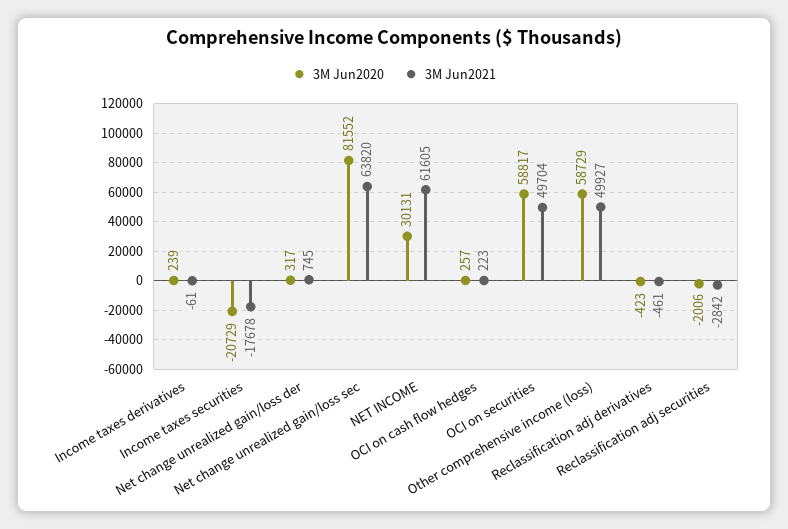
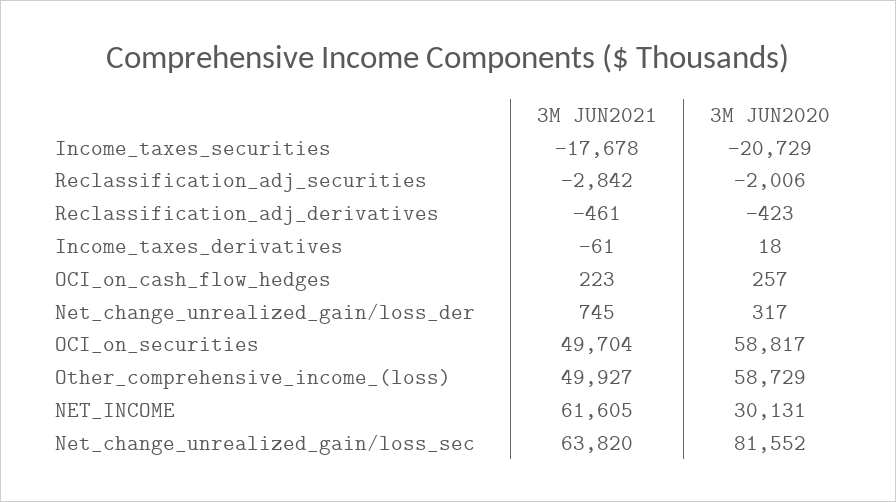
  {
    "3M Jun2020": {
-     "Income taxes derivatives": 239,
+     "Income taxes derivatives": 18,
      "Income taxes securities": -20729,
      "Net change unrealized gain/loss der": 317,
      "Net change unrealized gain/loss sec": 81552,
      "NET INCOME": 30131,
      "OCI on cash flow hedges": 257,
      "OCI on securities": 58817,
      "Other comprehensive income (loss)": 58729,
      "Reclassification adj derivatives": -423,
      "Reclassification adj securities": -2006
    },
    "3M Jun2021": {
      "Income taxes derivatives": -61,
      "Income taxes securities": -17678,
      "Net change unrealized gain/loss der": 745,
      "Net change unrealized gain/loss sec": 63820,
      "NET INCOME": 61605,
      "OCI on cash flow hedges": 223,
      "OCI on securities": 49704,
      "Other comprehensive income (loss)": 49927,
      "Reclassification adj derivatives": -461,
      "Reclassification adj securities": -2842
    }
  }

